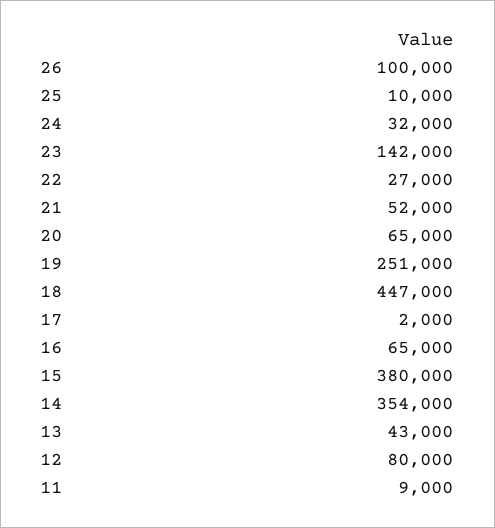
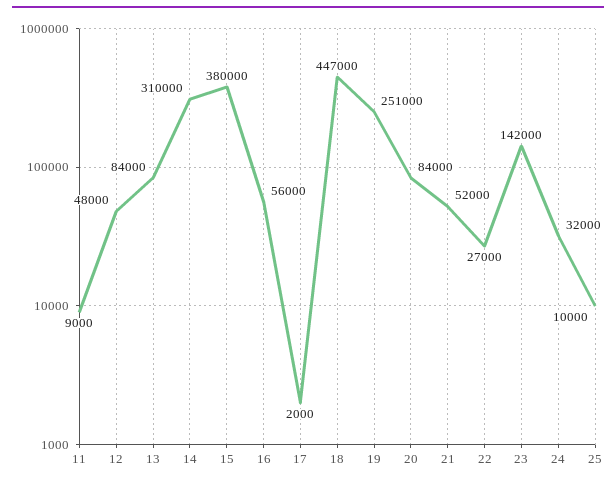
  {
-   "26": 100000,
    "25": 10000,
    "24": 32000,
    "23": 142000,
    "22": 27000,
    "21": 52000,
-   "20": 65000,
+   "20": 84000,
    "19": 251000,
    "18": 447000,
    "17": 2000,
-   "16": 65000,
+   "16": 56000,
    "15": 380000,
-   "14": 354000,
+   "14": 310000,
-   "13": 43000,
+   "13": 84000,
-   "12": 80000,
+   "12": 48000,
    "11": 9000
  }

